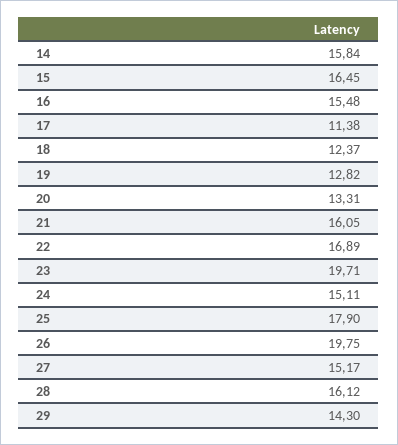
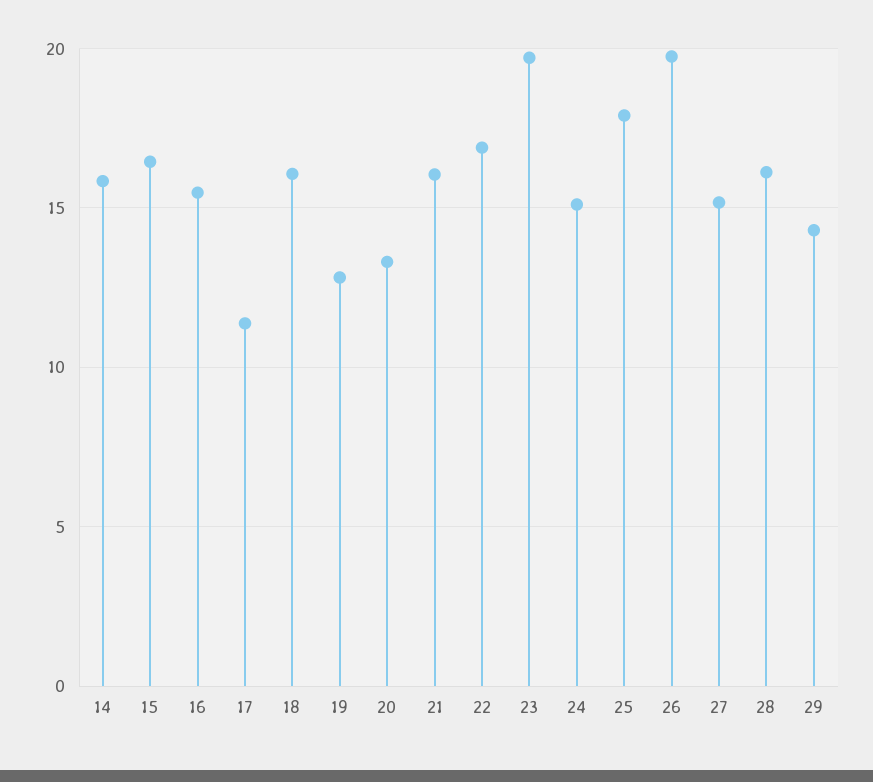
  {
    "14": 15.84,
    "15": 16.45,
    "16": 15.48,
    "17": 11.38,
-   "18": 12.37,
+   "18": 16,
    "19": 12.82,
    "20": 13.31,
    "21": 16.05,
    "22": 16.89,
    "23": 19.71,
    "24": 15.11,
    "25": 17.9,
    "26": 19.75,
    "27": 15.17,
    "28": 16.12,
    "29": 14.3
  }

